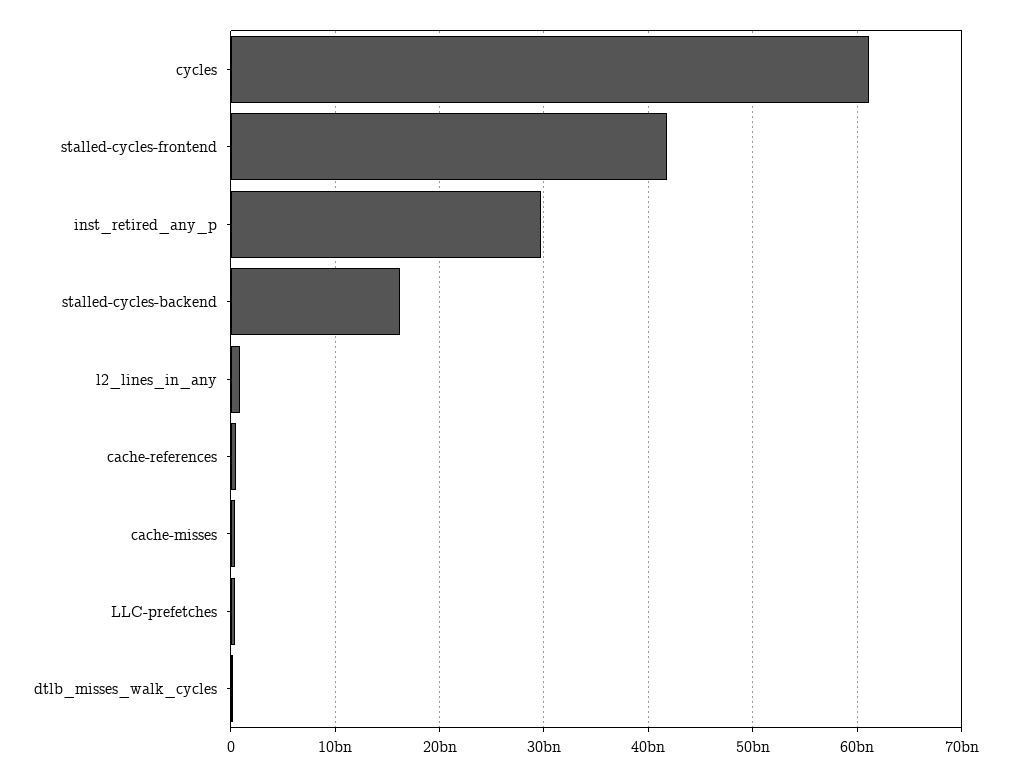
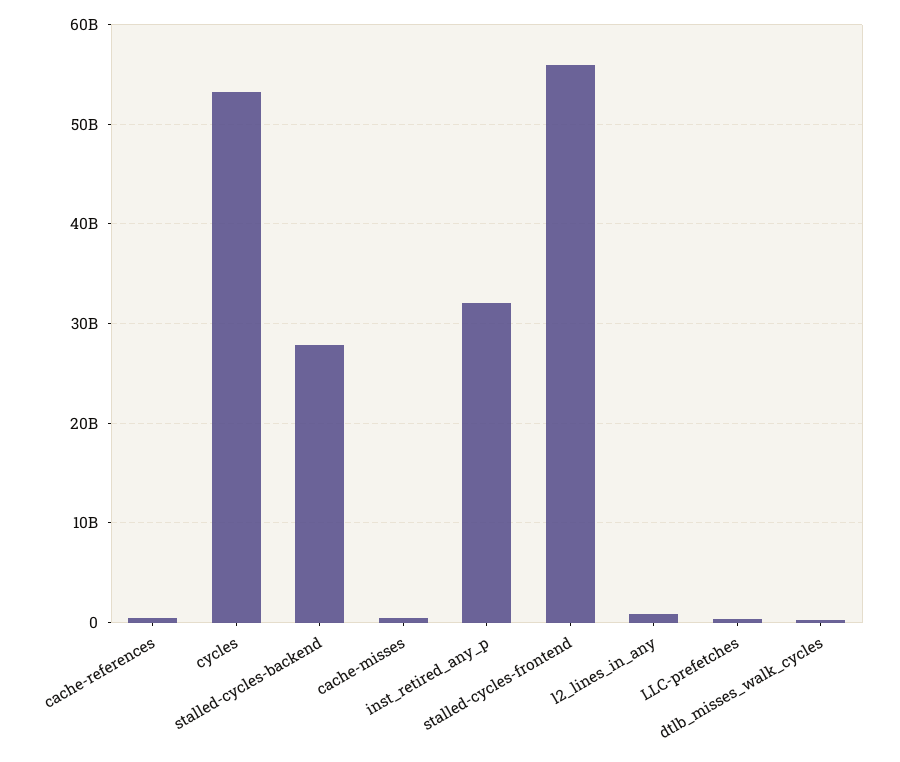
  {
-   "cycles": 61000000000,
+   "cycles": 53000000000,
-   "stalled-cycles-frontend": 42000000000,
+   "stalled-cycles-frontend": 56000000000,
-   "inst_retired_any_p": 30000000000,
+   "inst_retired_any_p": 32000000000,
-   "stalled-cycles-backend": 16000000000,
+   "stalled-cycles-backend": 28000000000,
    "l2_lines_in_any": 1000000000,
    "cache-references": 1000000000,
    "cache-misses": 0,
    "LLC-prefetches": 0,
    "dtlb_misses_walk_cycles": 0
  }

